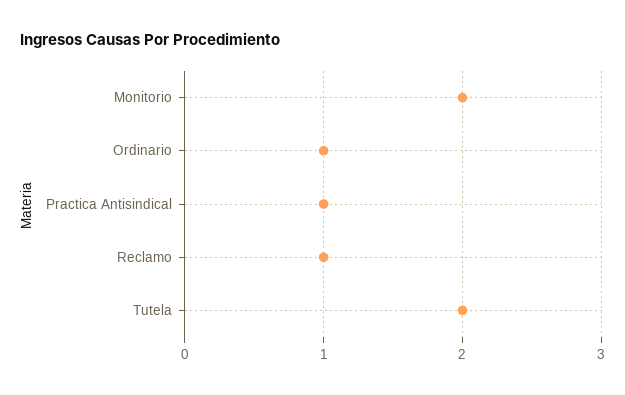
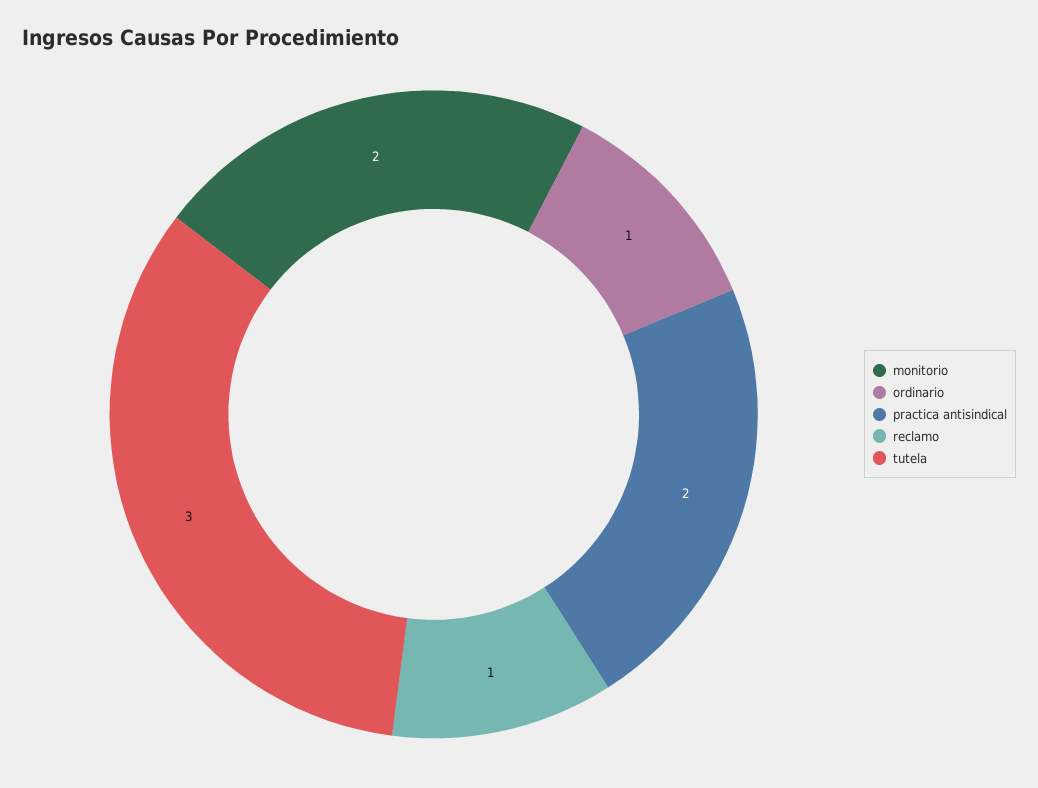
  {
    "Monitorio": 2,
    "Ordinario": 1,
-   "Practica Antisindical": 1,
+   "Practica Antisindical": 2,
    "Reclamo": 1,
-   "Tutela": 2
+   "Tutela": 3
  }

